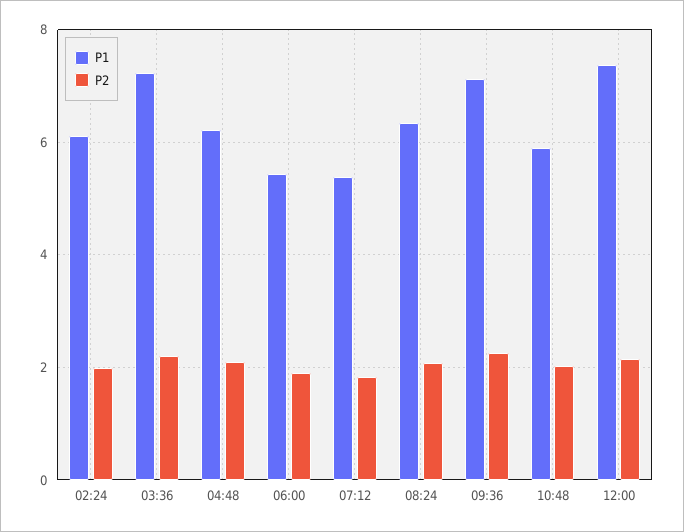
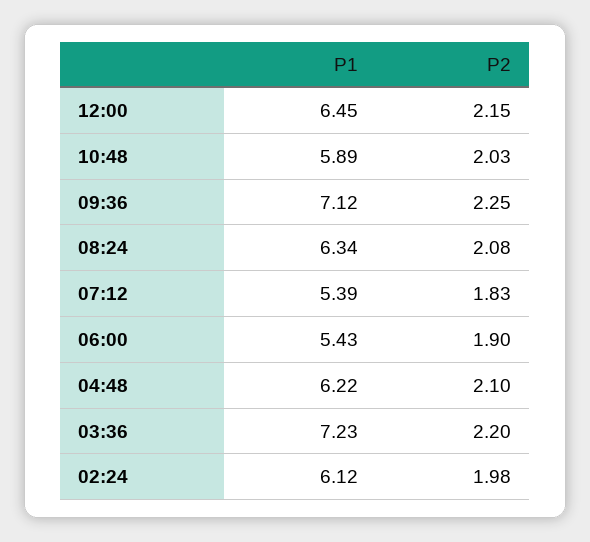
  {
    "P1": {
      "02:24": 6.12,
      "03:36": 7.23,
      "04:48": 6.22,
      "06:00": 5.43,
      "07:12": 5.39,
      "08:24": 6.34,
      "09:36": 7.12,
      "10:48": 5.89,
-     "12:00": 7.4
+     "12:00": 6.45
    },
    "P2": {
      "02:24": 1.98,
      "03:36": 2.2,
      "04:48": 2.1,
      "06:00": 1.9,
      "07:12": 1.83,
      "08:24": 2.08,
      "09:36": 2.25,
      "10:48": 2.03,
      "12:00": 2.15
    }
  }

